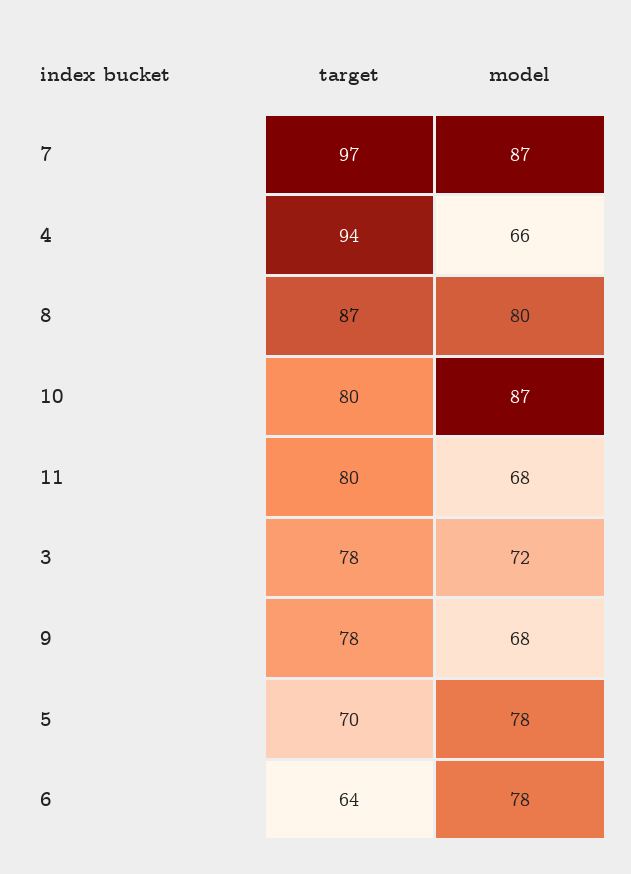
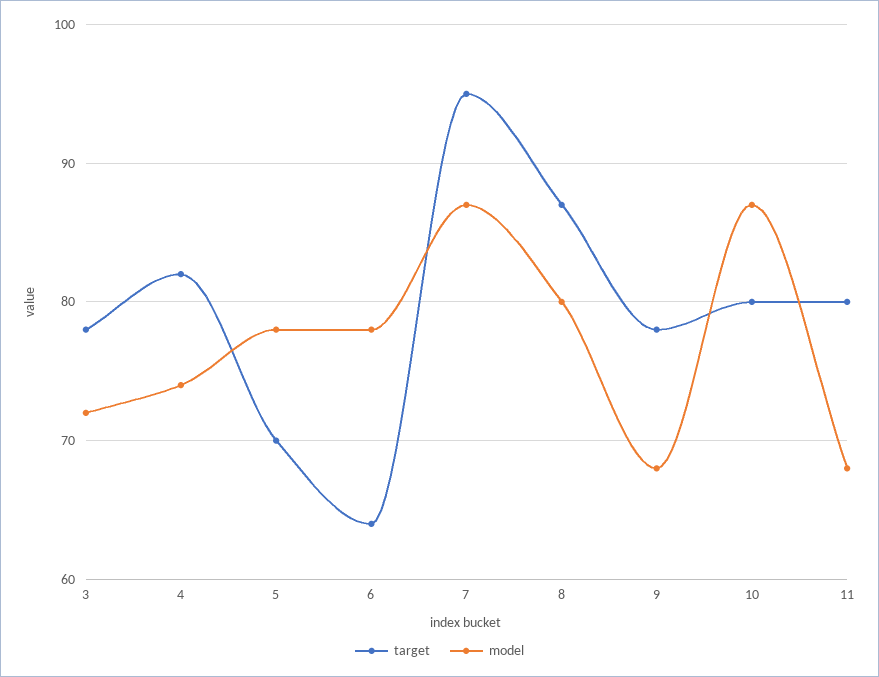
  {
    "target": {
-     "7": 97,
+     "7": 95,
-     "4": 94,
+     "4": 82,
      "8": 87,
      "10": 80,
      "11": 80,
      "3": 78,
      "9": 78,
      "5": 70,
      "6": 64
    },
    "model": {
      "7": 87,
-     "4": 66,
+     "4": 74,
      "8": 80,
      "10": 87,
      "11": 68,
      "3": 72,
      "9": 68,
      "5": 78,
      "6": 78
    }
  }

